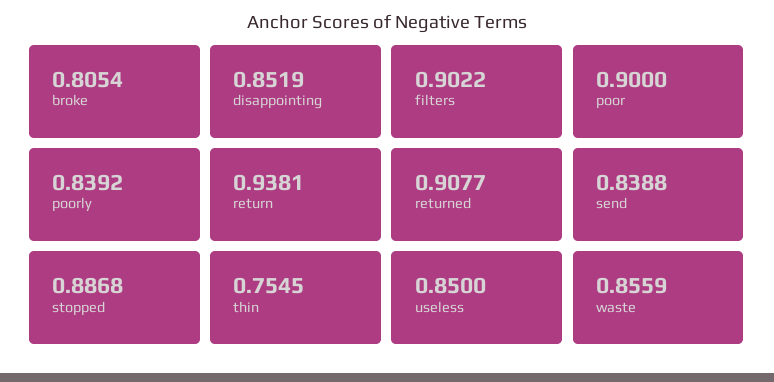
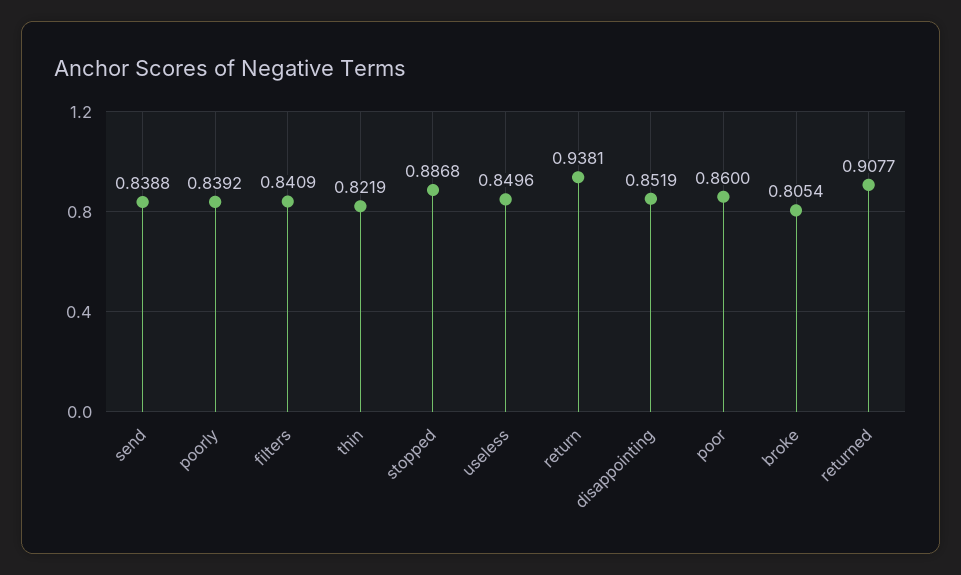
  {
    "broke": 0.8054,
    "disappointing": 0.8519,
-   "filters": 0.9022,
+   "filters": 0.8409,
-   "poor": 0.9,
+   "poor": 0.86,
    "poorly": 0.8392,
    "return": 0.9381,
    "returned": 0.9077,
    "send": 0.8388,
    "stopped": 0.8868,
-   "thin": 0.7545,
+   "thin": 0.8219,
-   "useless": 0.85,
+   "useless": 0.8496
-   "waste": 0.8559
  }

